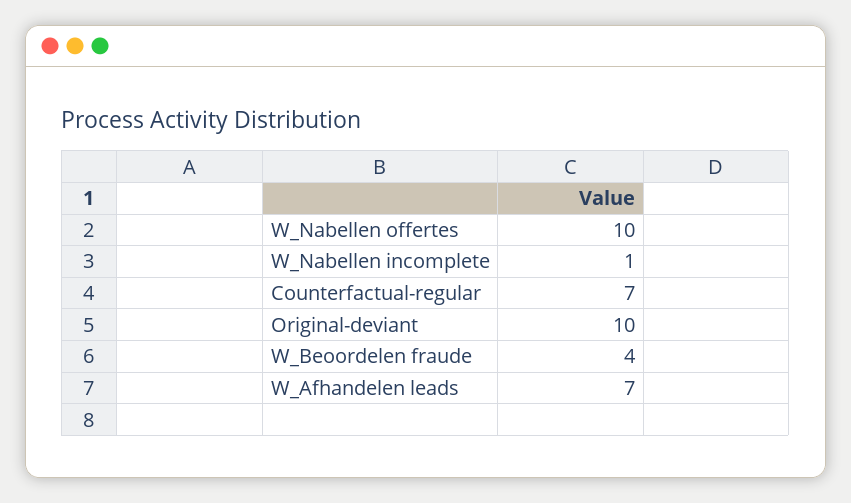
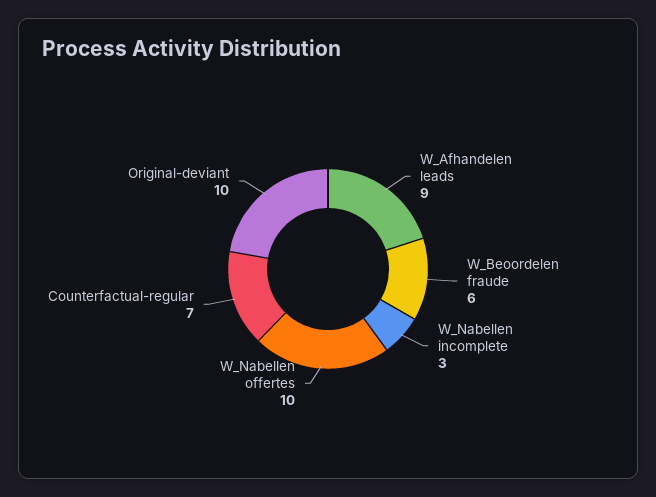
  {
    "W_Nabellen offertes": 10,
-   "W_Nabellen incomplete": 1,
+   "W_Nabellen incomplete": 3,
    "Counterfactual-regular": 7,
    "Original-deviant": 10,
-   "W_Beoordelen fraude": 4,
+   "W_Beoordelen fraude": 6,
-   "W_Afhandelen leads": 7
+   "W_Afhandelen leads": 9
  }

